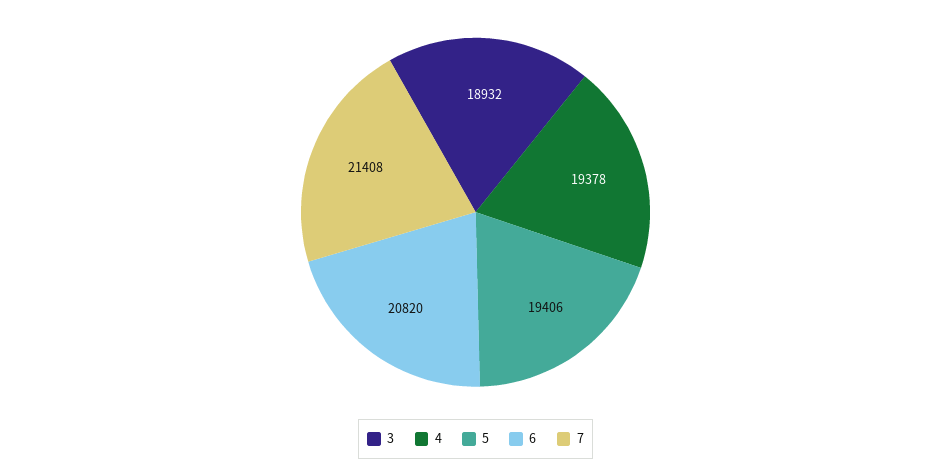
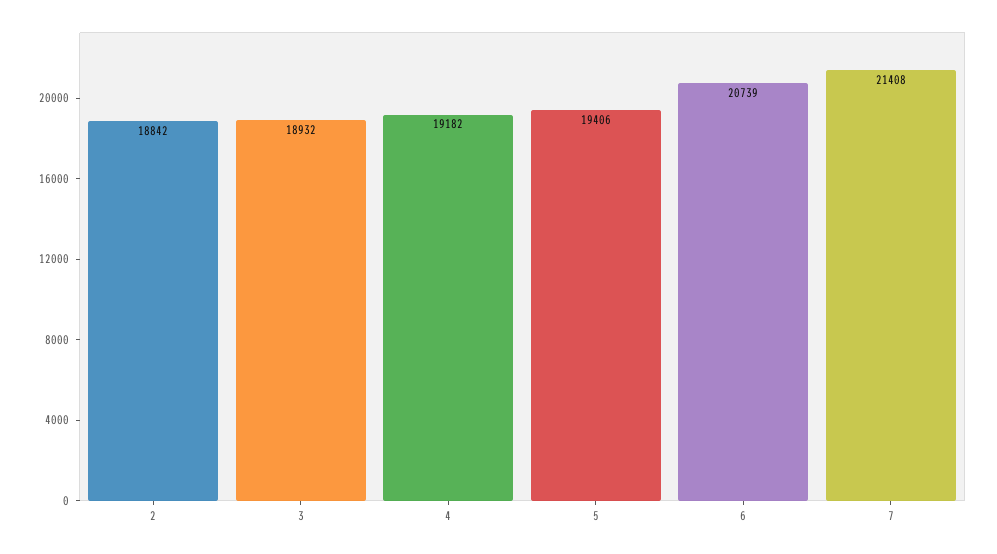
  {
    "3": 18932,
-   "4": 19378,
+   "4": 19182,
    "5": 19406,
-   "6": 20820,
+   "6": 20739,
-   "7": 21408
+   "7": 21408,
+   "2": 18842
  }

